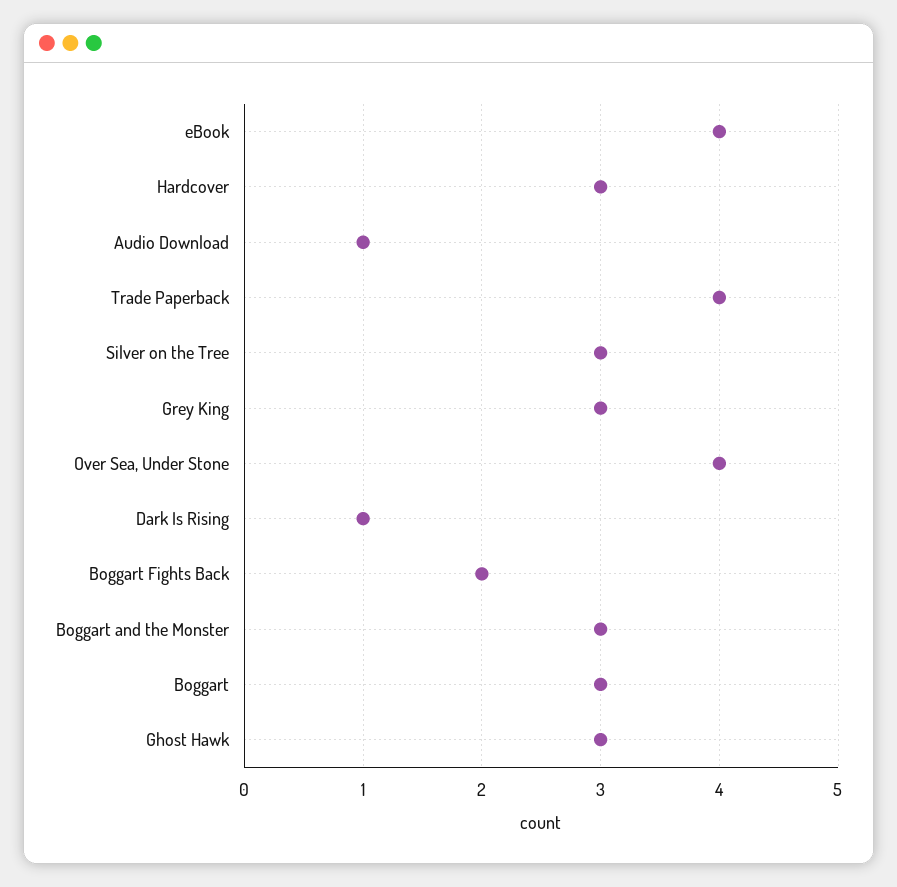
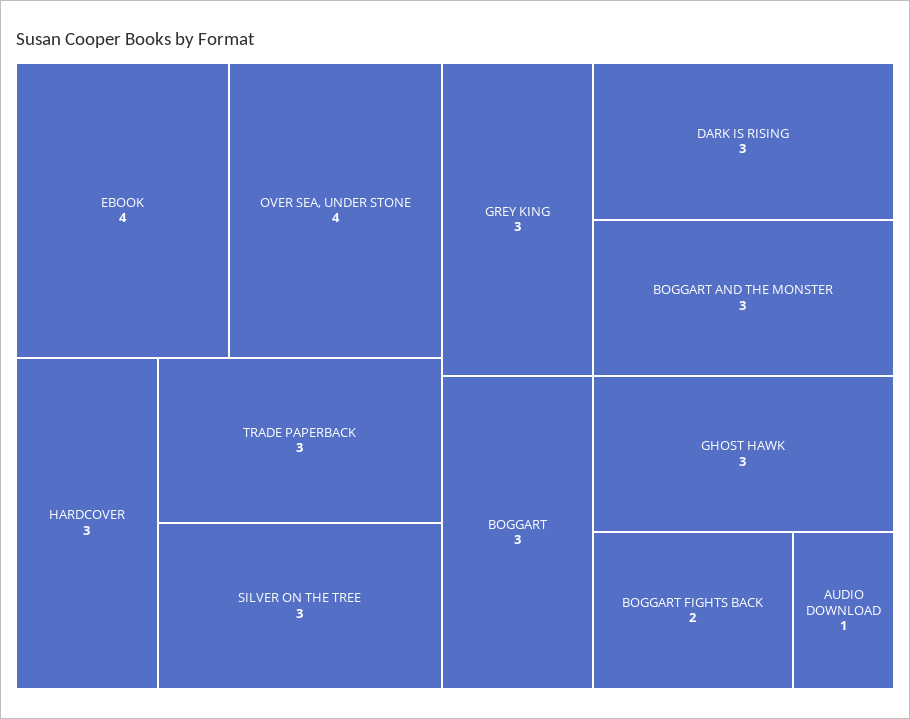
  {
    "eBook": 4,
    "Hardcover": 3,
    "Audio Download": 1,
-   "Trade Paperback": 4,
+   "Trade Paperback": 3,
    "Silver on the Tree": 3,
    "Grey King": 3,
    "Over Sea, Under Stone": 4,
-   "Dark Is Rising": 1,
+   "Dark Is Rising": 3,
    "Boggart Fights Back": 2,
    "Boggart and the Monster": 3,
    "Boggart": 3,
    "Ghost Hawk": 3
  }

